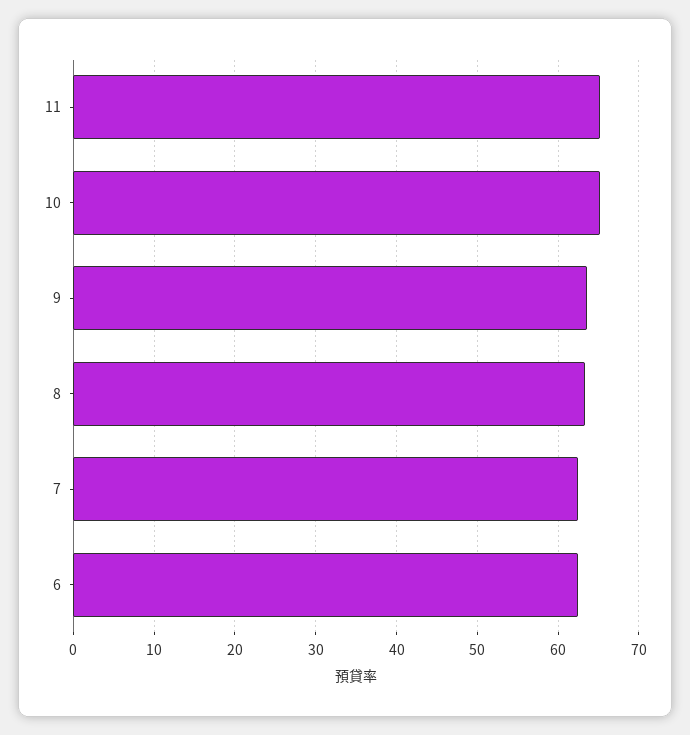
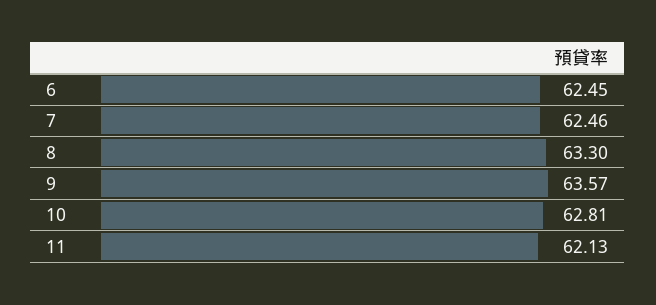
  {
-   "11": 65,
+   "11": 62.13,
-   "10": 65,
+   "10": 62.81,
    "9": 63.57,
    "8": 63.3,
    "7": 62.46,
    "6": 62.45
  }

